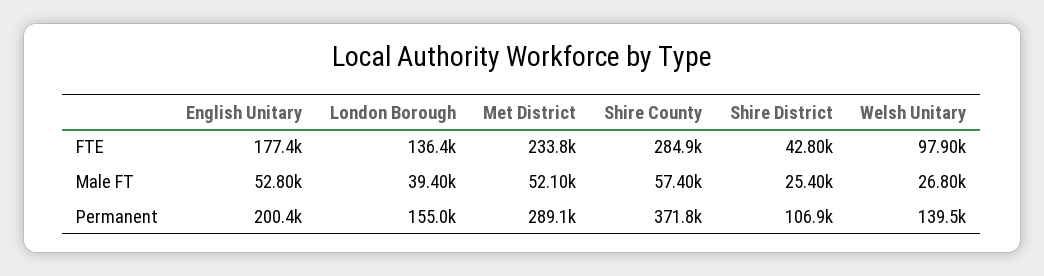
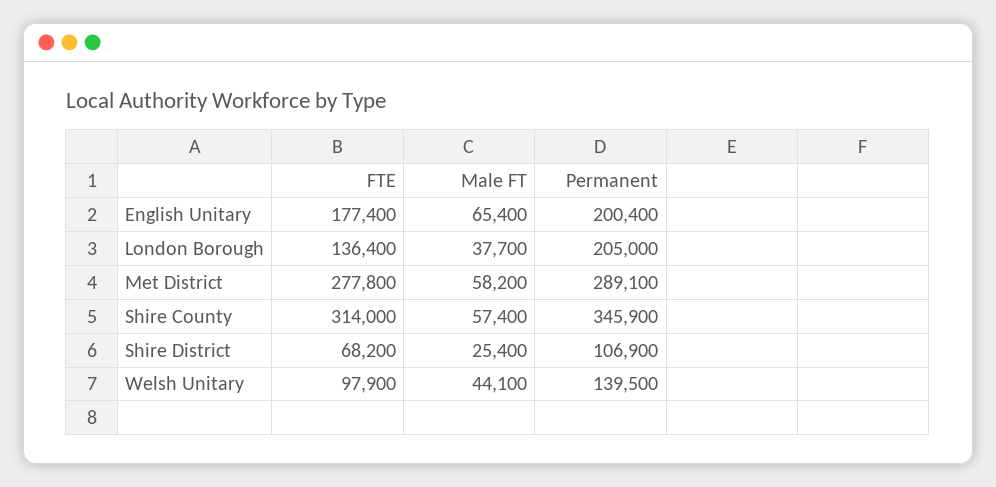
  {
    "English Unitary": {
      "FTE": 177400,
-     "Male FT": 52800,
+     "Male FT": 65400,
      "Permanent": 200400
    },
    "London Borough": {
      "FTE": 136400,
-     "Male FT": 39400,
+     "Male FT": 37700,
-     "Permanent": 155000
+     "Permanent": 205000
    },
    "Met District": {
-     "FTE": 233800,
+     "FTE": 277800,
-     "Male FT": 52100,
+     "Male FT": 58200,
      "Permanent": 289100
    },
    "Shire County": {
-     "FTE": 284900,
+     "FTE": 314000,
      "Male FT": 57400,
-     "Permanent": 371800
+     "Permanent": 345900
    },
    "Shire District": {
-     "FTE": 42800,
+     "FTE": 68200,
      "Male FT": 25400,
      "Permanent": 106900
    },
    "Welsh Unitary": {
      "FTE": 97900,
-     "Male FT": 26800,
+     "Male FT": 44100,
      "Permanent": 139500
    }
  }

